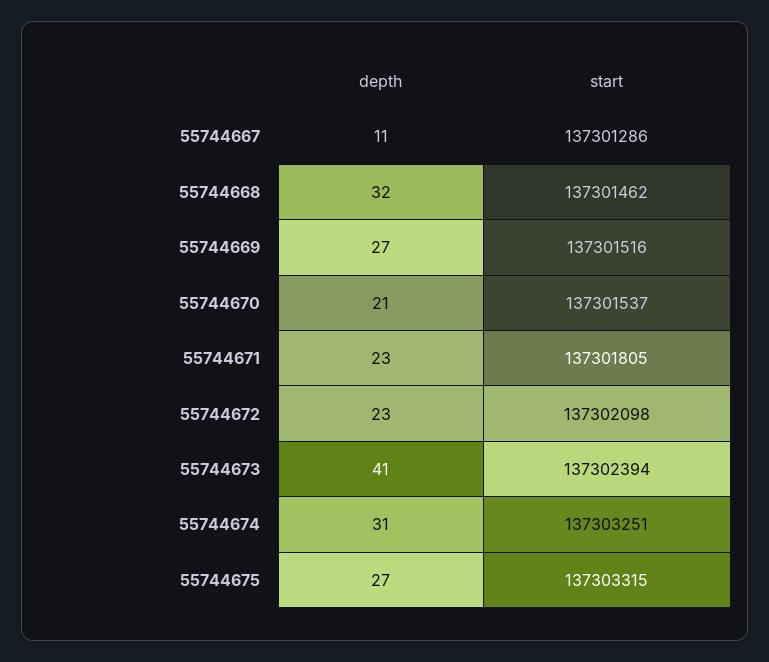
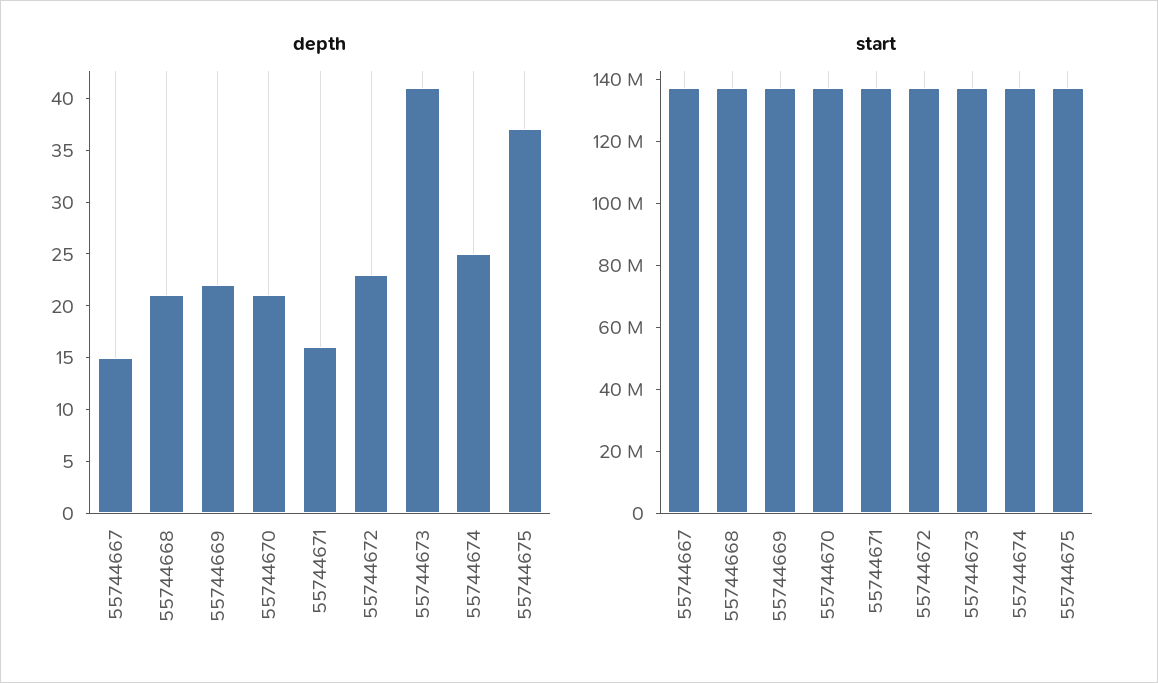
  {
    "depth": {
-     "55744667": 11,
+     "55744667": 15,
-     "55744668": 32,
+     "55744668": 21,
-     "55744669": 27,
+     "55744669": 22,
      "55744670": 21,
-     "55744671": 23,
+     "55744671": 16,
      "55744672": 23,
      "55744673": 41,
-     "55744674": 31,
+     "55744674": 25,
-     "55744675": 27
+     "55744675": 37
    },
    "start": {
      "55744667": 137301286,
      "55744668": 137301462,
      "55744669": 137301516,
      "55744670": 137301537,
      "55744671": 137301805,
      "55744672": 137302098,
      "55744673": 137302394,
      "55744674": 137303251,
      "55744675": 137303315
    }
  }

